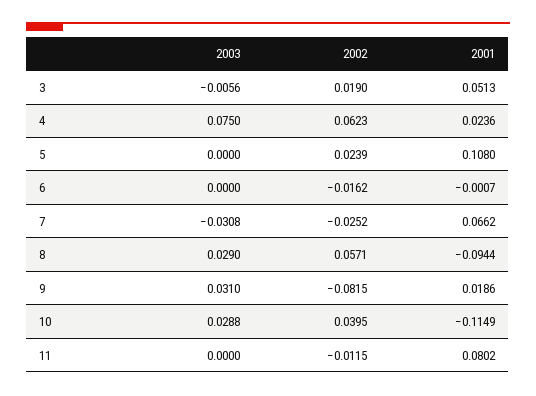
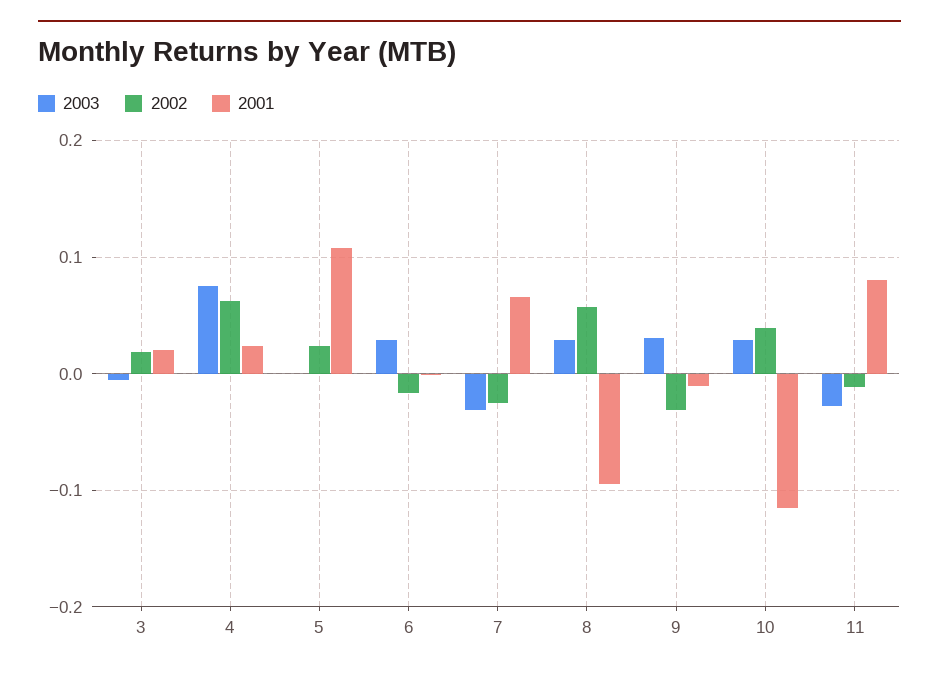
  {
    "2003": {
      "3": -0.0056,
      "4": 0.075,
      "5": 0,
-     "6": 0,
+     "6": 0.03,
      "7": -0.0308,
      "8": 0.029,
      "9": 0.031,
      "10": 0.0288,
-     "11": 0
+     "11": -0.03
    },
    "2002": {
      "3": 0.019,
      "4": 0.0623,
      "5": 0.0239,
      "6": -0.0162,
      "7": -0.0252,
      "8": 0.0571,
-     "9": -0.0815,
+     "9": -0.03,
      "10": 0.0395,
      "11": -0.0115
    },
    "2001": {
-     "3": 0.0513,
+     "3": 0.02,
      "4": 0.0236,
      "5": 0.108,
      "6": -0.0007,
      "7": 0.0662,
      "8": -0.0944,
-     "9": 0.0186,
+     "9": -0.01,
      "10": -0.1149,
      "11": 0.0802
    }
  }

